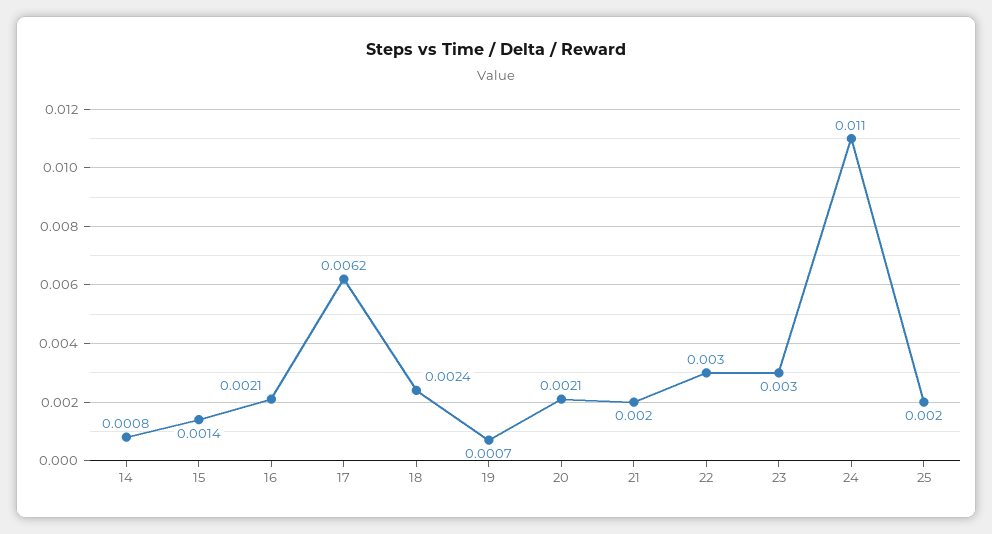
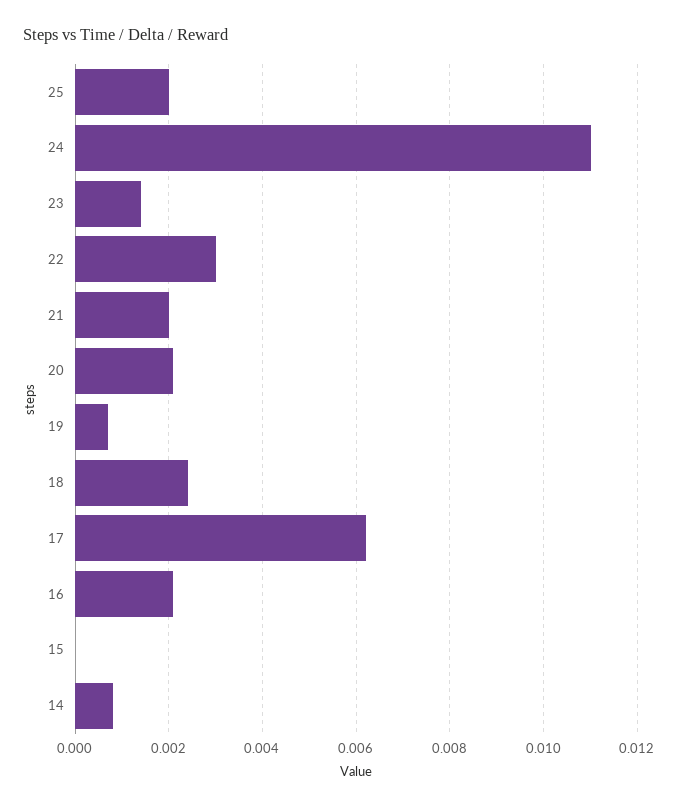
  {
    "14": 0.0008,
-   "15": 0.0014,
+   "15": 0,
    "16": 0.0021,
    "17": 0.0062,
    "18": 0.0024,
    "19": 0.0007,
    "20": 0.0021,
    "21": 0.002,
    "22": 0.003,
-   "23": 0.003,
+   "23": 0.0015,
    "24": 0.011,
    "25": 0.002
  }

